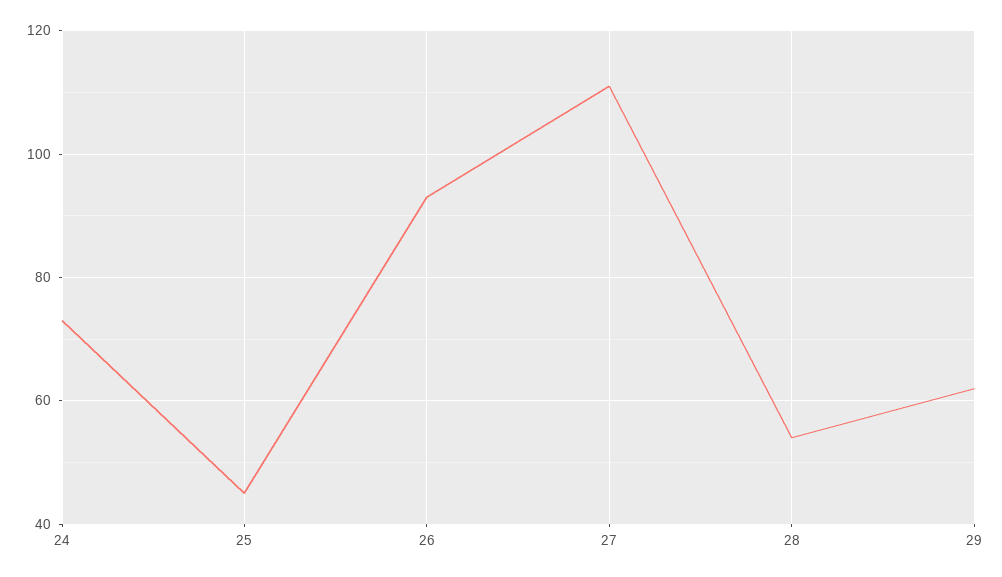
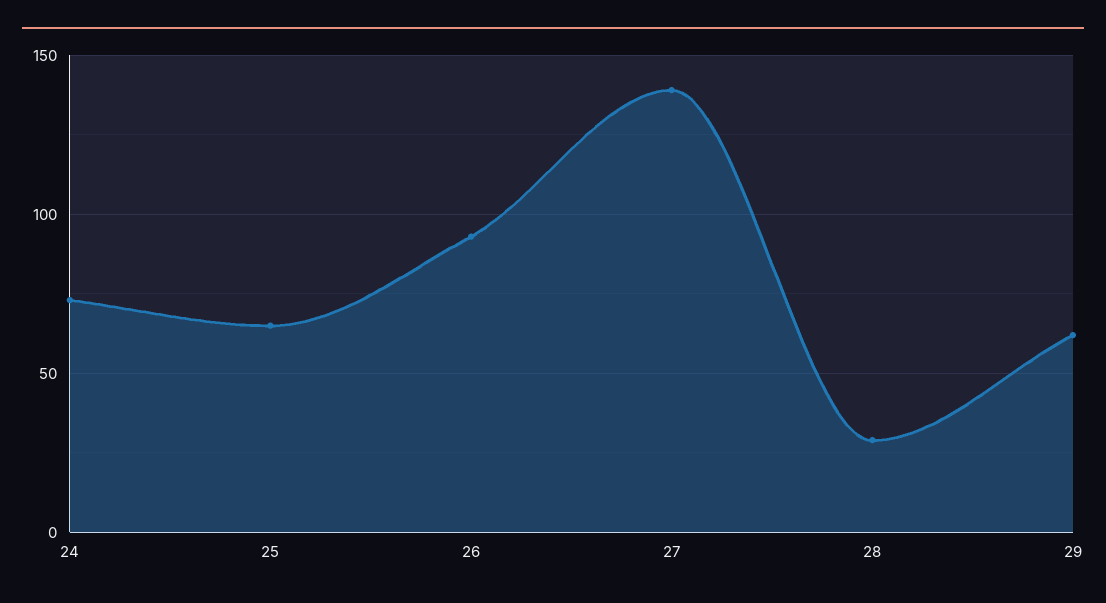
  {
    "24": 75,
-   "25": 45,
+   "25": 65,
    "26": 95,
-   "27": 110,
+   "27": 140,
-   "28": 55,
+   "28": 30,
    "29": 60
  }

